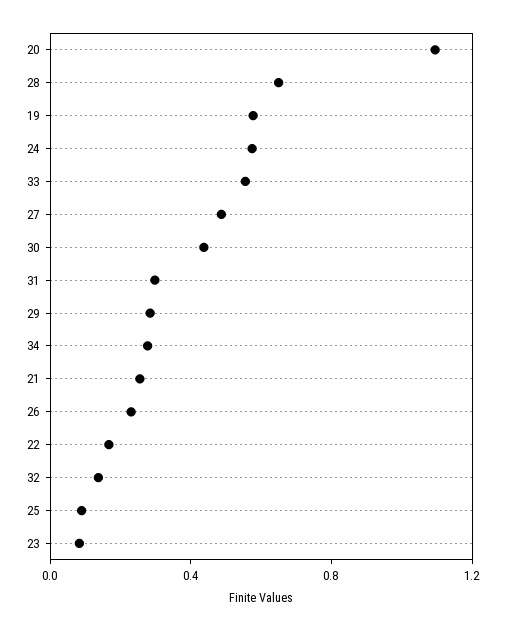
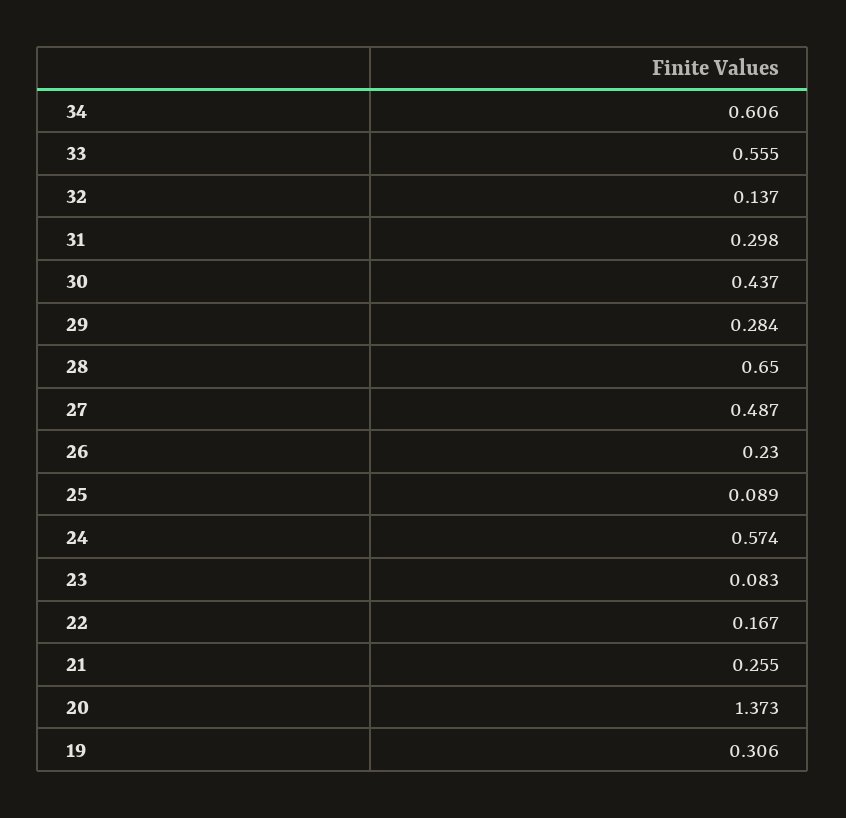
  {
-   "20": 1.1,
+   "20": 1.373,
    "28": 0.65,
-   "19": 0.6,
+   "19": 0.306,
    "24": 0.574,
    "33": 0.555,
    "27": 0.487,
    "30": 0.437,
    "31": 0.298,
    "29": 0.284,
-   "34": 0.3,
+   "34": 0.606,
    "21": 0.255,
    "26": 0.23,
    "22": 0.167,
    "32": 0.137,
    "25": 0.089,
    "23": 0.083
  }

